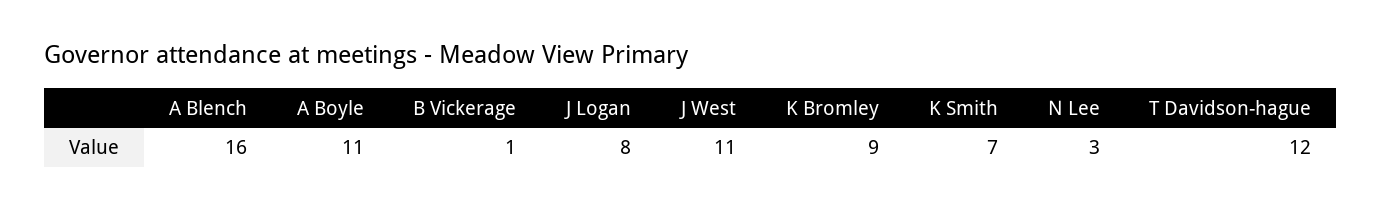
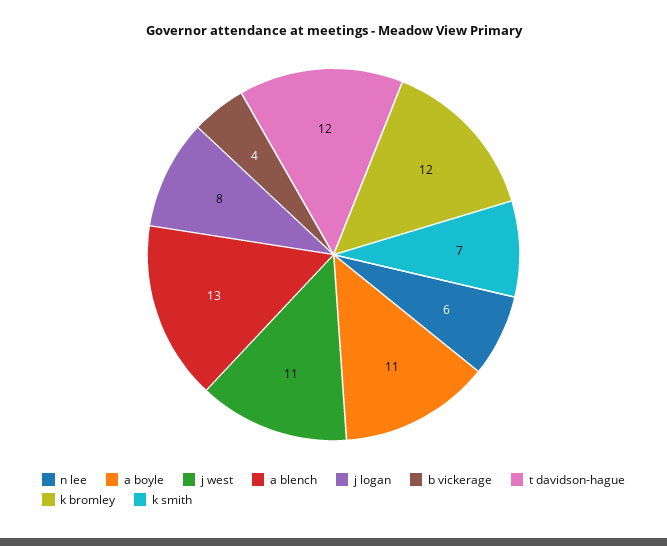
  {
-   "A Blench": 16,
+   "A Blench": 13,
    "A Boyle": 11,
-   "B Vickerage": 1,
+   "B Vickerage": 4,
    "J Logan": 8,
    "J West": 11,
-   "K Bromley": 9,
+   "K Bromley": 12,
    "K Smith": 7,
-   "N Lee": 3,
+   "N Lee": 6,
    "T Davidson-hague": 12
  }

